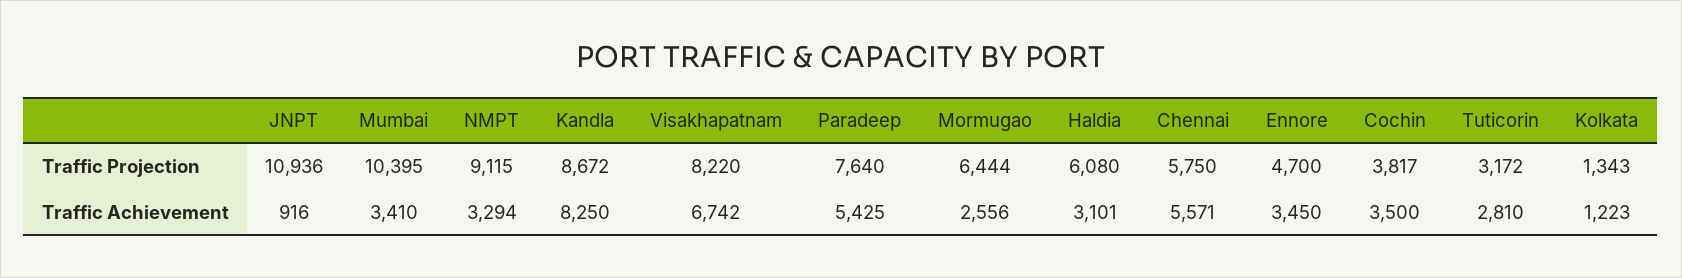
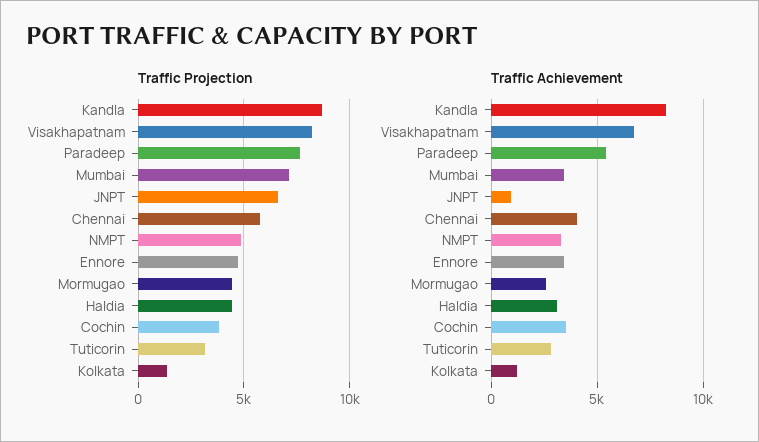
  {
    "Traffic Projection": {
-     "JNPT": 10936,
+     "JNPT": 6500,
-     "Mumbai": 10395,
+     "Mumbai": 7000,
-     "NMPT": 9115,
+     "NMPT": 5000,
      "Kandla": 8672,
      "Visakhapatnam": 8220,
      "Paradeep": 7640,
-     "Mormugao": 6444,
+     "Mormugao": 4500,
-     "Haldia": 6080,
+     "Haldia": 4500,
      "Chennai": 5750,
      "Ennore": 4700,
      "Cochin": 3817,
      "Tuticorin": 3172,
      "Kolkata": 1343
    },
    "Traffic Achievement": {
      "JNPT": 916,
      "Mumbai": 3410,
      "NMPT": 3294,
      "Kandla": 8250,
      "Visakhapatnam": 6742,
      "Paradeep": 5425,
      "Mormugao": 2556,
      "Haldia": 3101,
-     "Chennai": 5571,
+     "Chennai": 4000,
      "Ennore": 3450,
      "Cochin": 3500,
      "Tuticorin": 2810,
      "Kolkata": 1223
    }
  }

